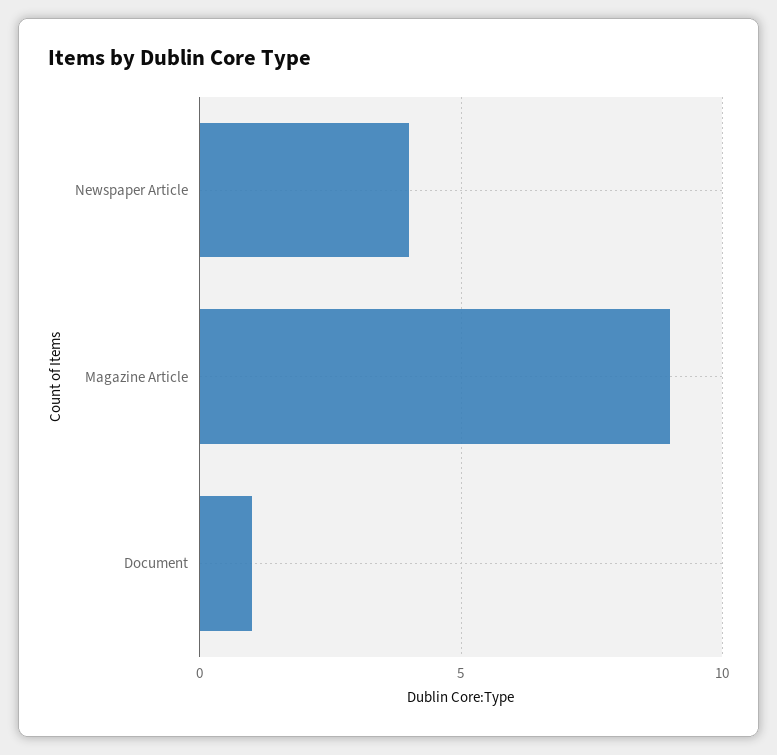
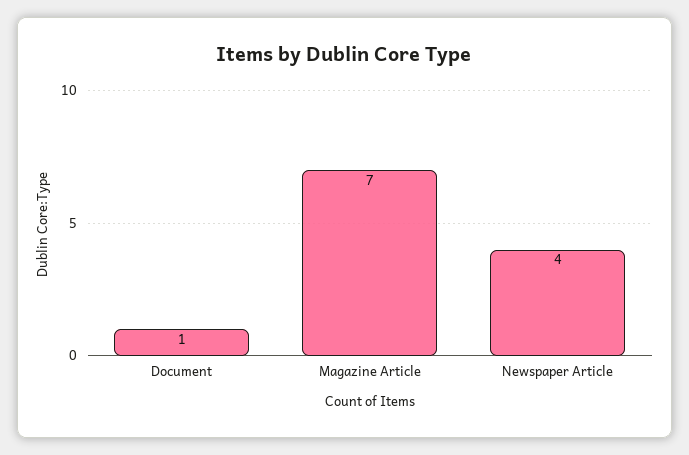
  {
    "Newspaper Article": 4,
-   "Magazine Article": 9,
+   "Magazine Article": 7,
    "Document": 1
  }

